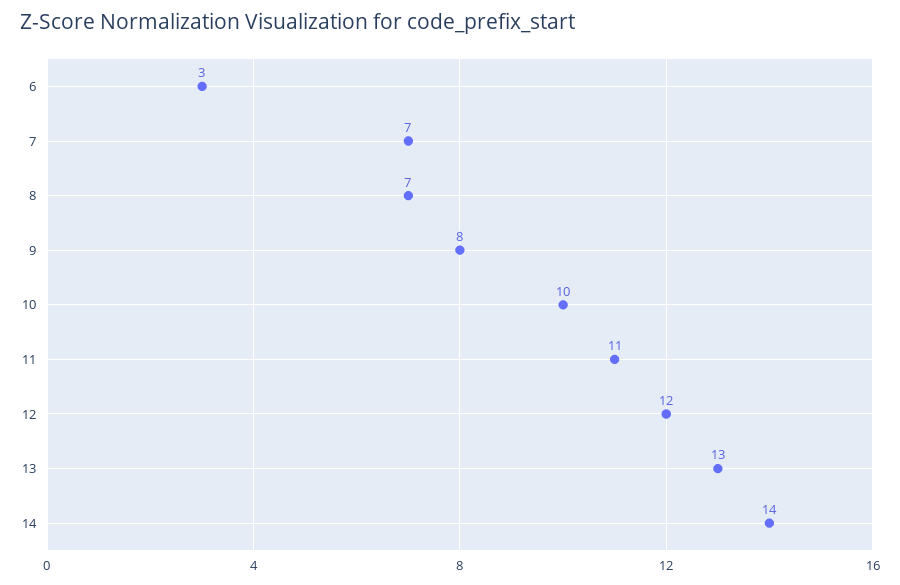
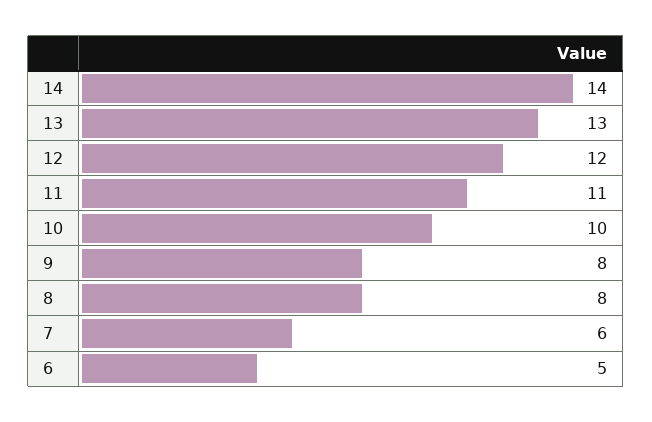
  {
-   "6": 3,
+   "6": 5,
-   "7": 7,
+   "7": 6,
-   "8": 7,
+   "8": 8,
    "9": 8,
    "10": 10,
    "11": 11,
    "12": 12,
    "13": 13,
    "14": 14
  }

